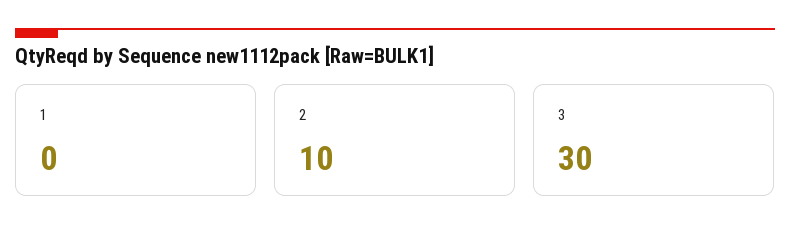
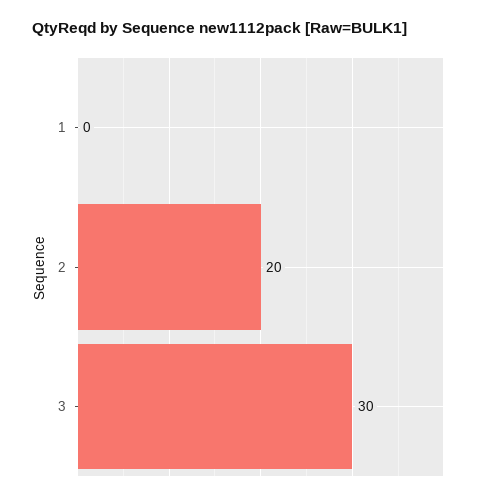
  {
    "1": 0,
-   "2": 10,
+   "2": 20,
    "3": 30
  }

